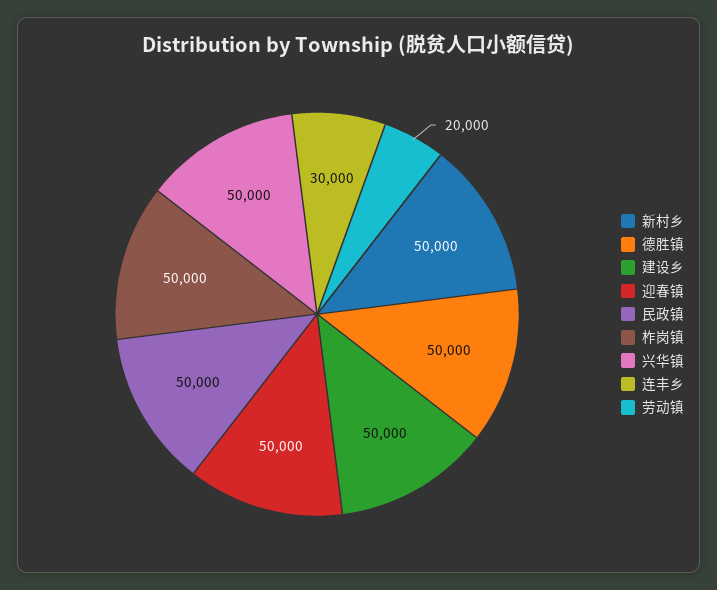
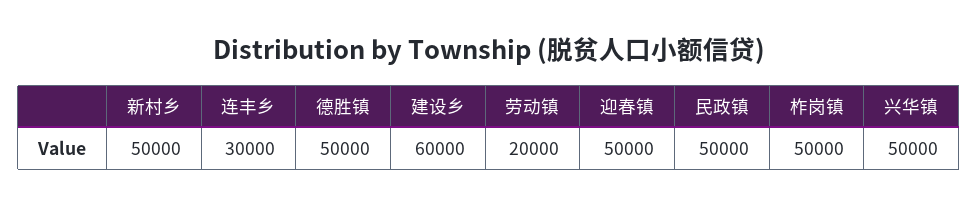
  {
    "新村乡": 50000,
    "德胜镇": 50000,
-   "建设乡": 50000,
+   "建设乡": 60000,
    "迎春镇": 50000,
    "民政镇": 50000,
    "柞岗镇": 50000,
    "兴华镇": 50000,
    "连丰乡": 30000,
    "劳动镇": 20000
  }

